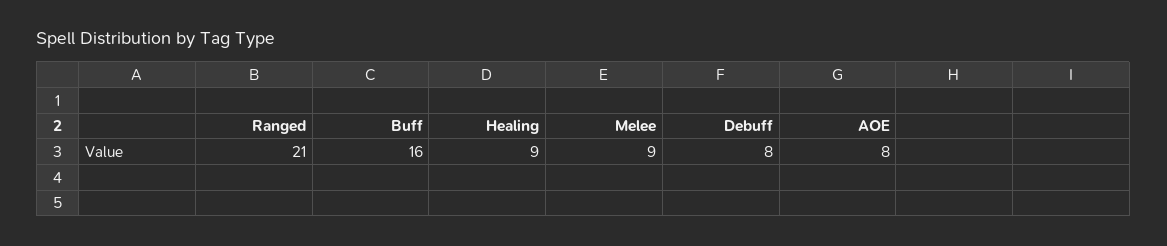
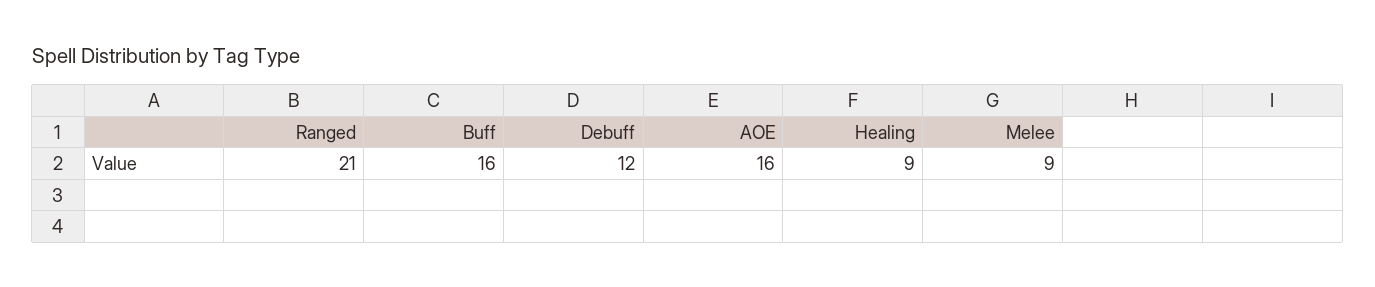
  {
    "Ranged": 21,
    "Buff": 16,
    "Healing": 9,
    "Melee": 9,
-   "Debuff": 8,
+   "Debuff": 12,
-   "AOE": 8
+   "AOE": 16
  }

